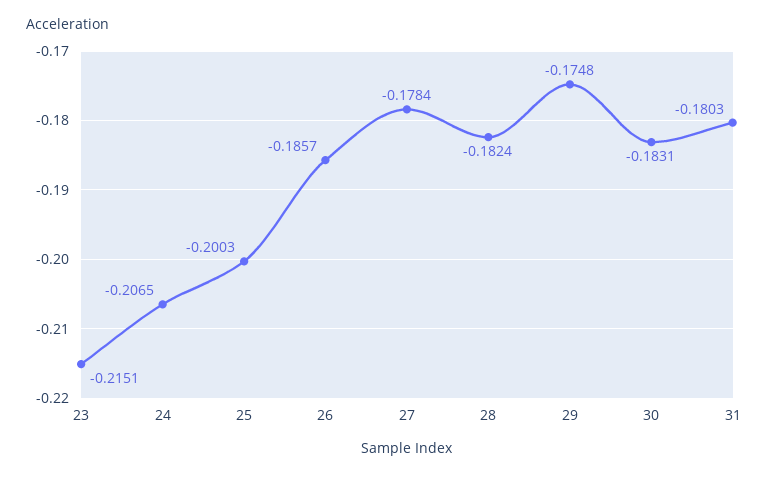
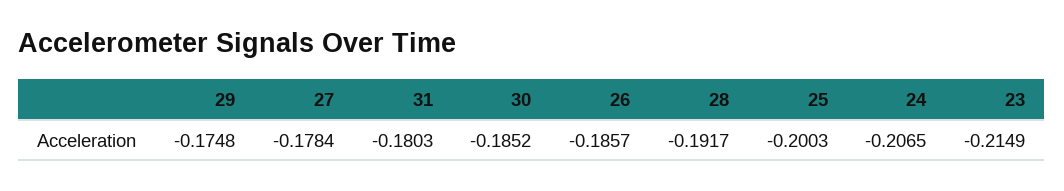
  {
-   "23": -0.2151,
+   "23": -0.2149,
    "24": -0.2065,
    "25": -0.2003,
    "26": -0.1857,
    "27": -0.1784,
-   "28": -0.1824,
+   "28": -0.1917,
    "29": -0.1748,
-   "30": -0.1831,
+   "30": -0.1852,
    "31": -0.1803
  }

